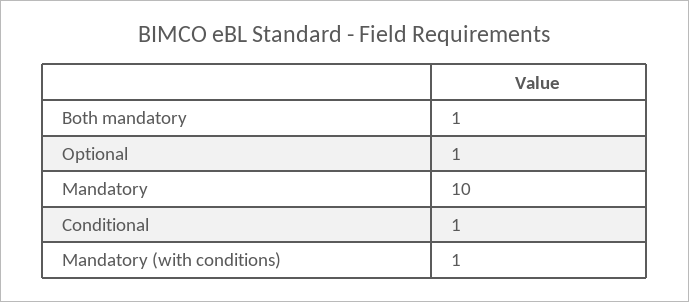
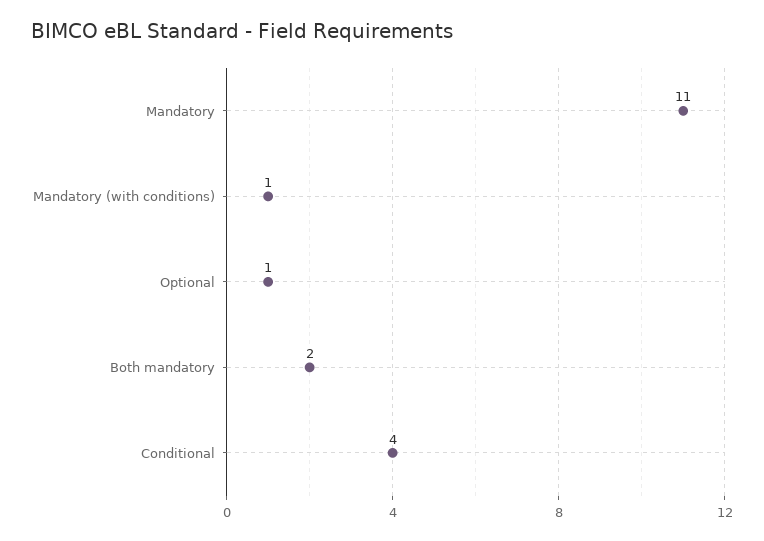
  {
-   "Both mandatory": 1,
+   "Both mandatory": 2,
    "Optional": 1,
-   "Mandatory": 10,
+   "Mandatory": 11,
-   "Conditional": 1,
+   "Conditional": 4,
    "Mandatory (with conditions)": 1
  }

